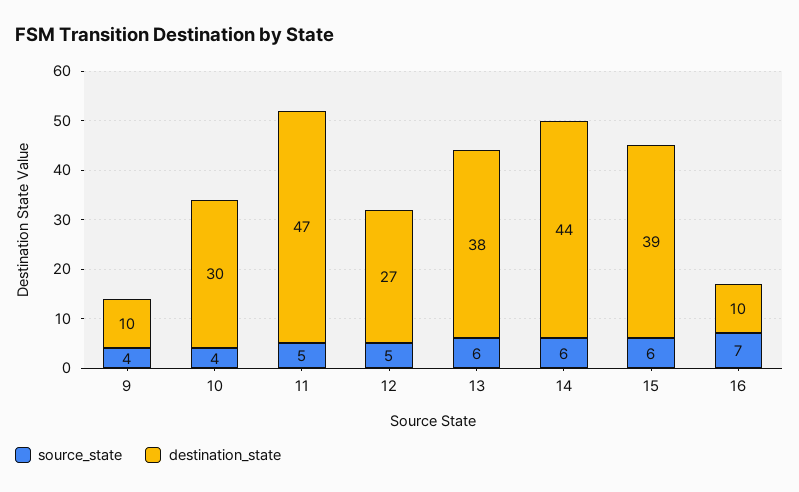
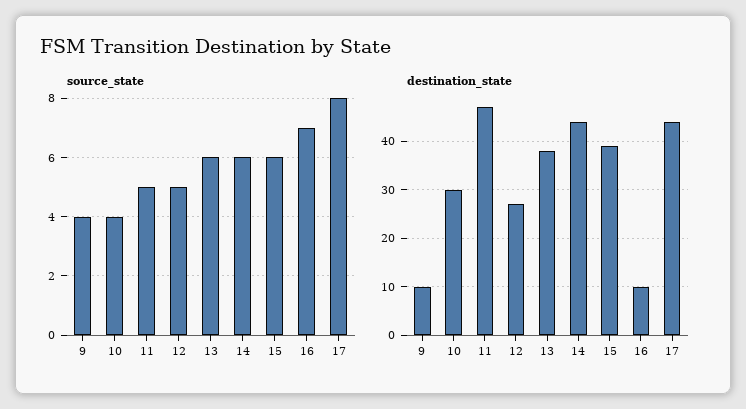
  {
    "source_state": {
      "9": 4,
      "10": 4,
      "11": 5,
      "12": 5,
      "13": 6,
      "14": 6,
      "15": 6,
-     "16": 7
+     "16": 7,
+     "17": 8
    },
    "destination_state": {
      "9": 10,
      "10": 30,
      "11": 47,
      "12": 27,
      "13": 38,
      "14": 44,
      "15": 39,
-     "16": 10
+     "16": 10,
+     "17": 45
    }
  }

